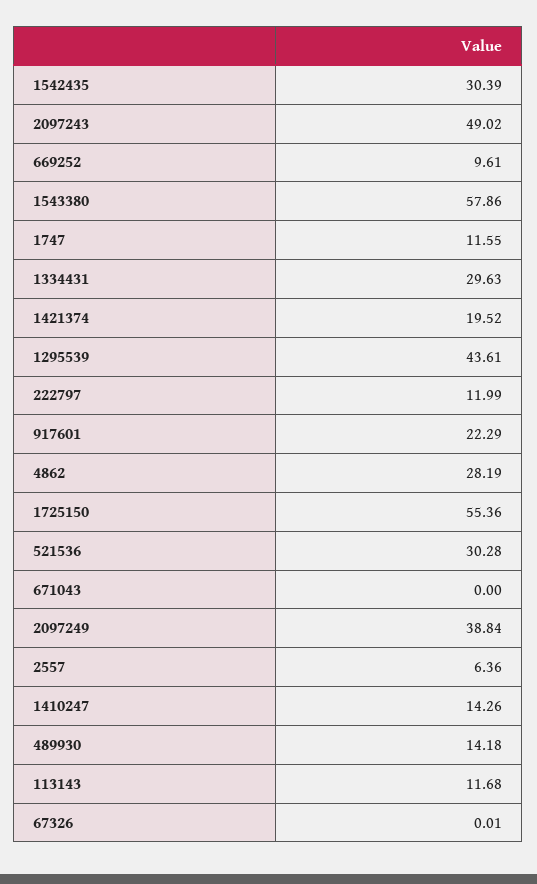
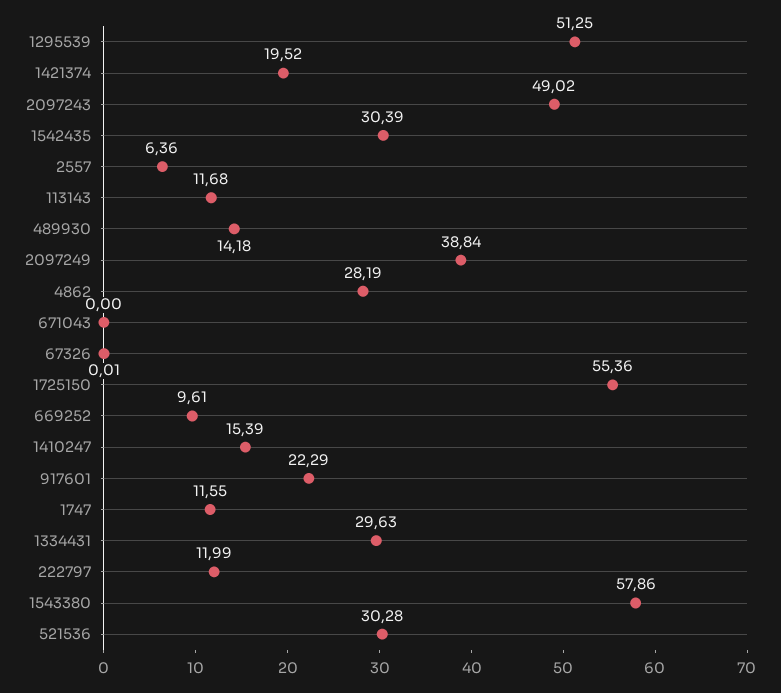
  {
    "1542435": 30.39,
    "2097243": 49.02,
    "669252": 9.61,
    "1543380": 57.86,
    "1747": 11.55,
    "1334431": 29.63,
    "1421374": 19.52,
-   "1295539": 43.61,
+   "1295539": 51.25,
    "222797": 11.99,
    "917601": 22.29,
    "4862": 28.19,
    "1725150": 55.36,
    "521536": 30.28,
    "671043": 0,
    "2097249": 38.84,
    "2557": 6.36,
-   "1410247": 14.26,
+   "1410247": 15.39,
    "489930": 14.18,
    "113143": 11.68,
    "67326": 0.01
  }

